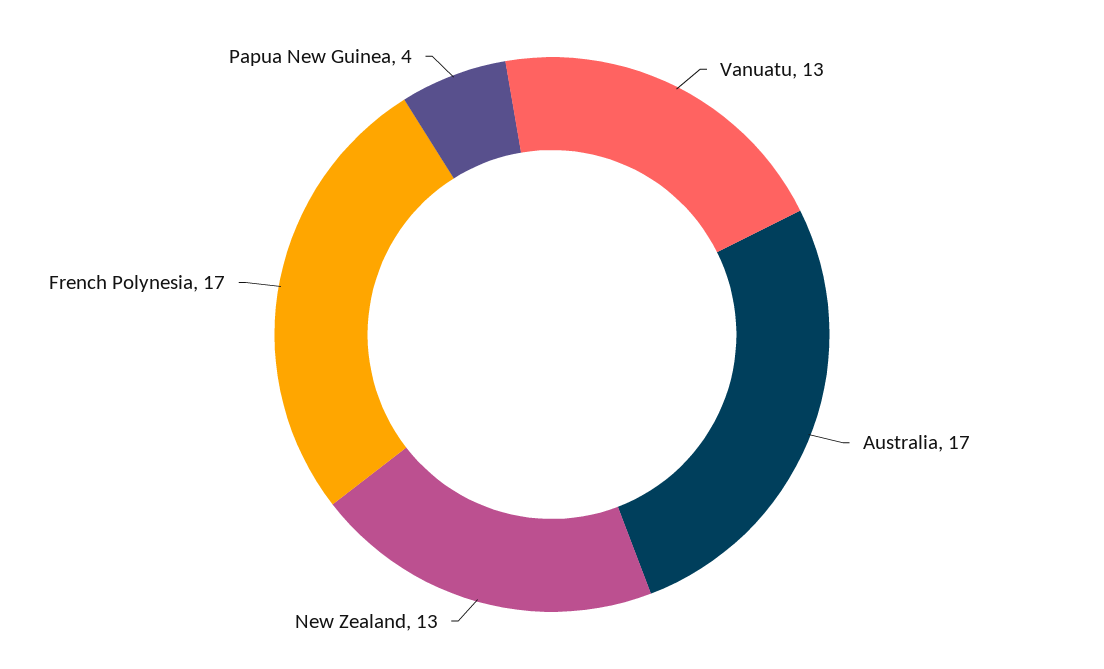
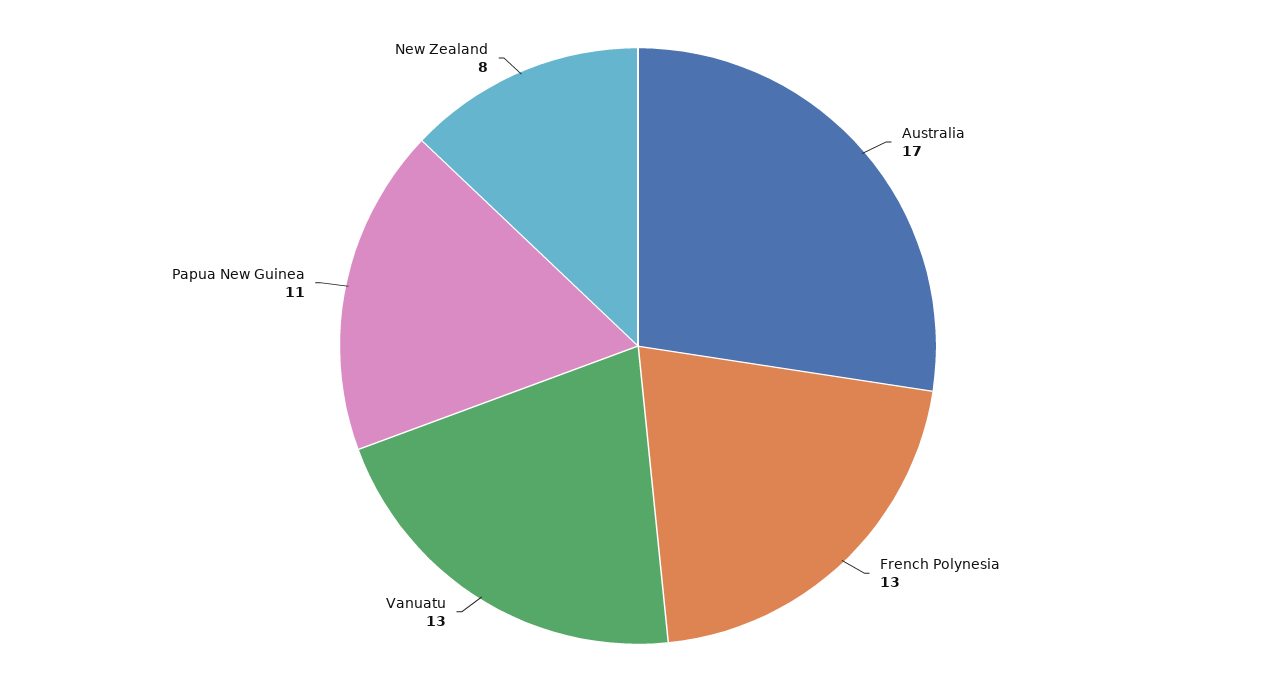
  {
    "Vanuatu": 13,
    "Australia": 17,
-   "New Zealand": 13,
+   "New Zealand": 8,
-   "French Polynesia": 17,
+   "French Polynesia": 13,
-   "Papua New Guinea": 4
+   "Papua New Guinea": 11
  }

